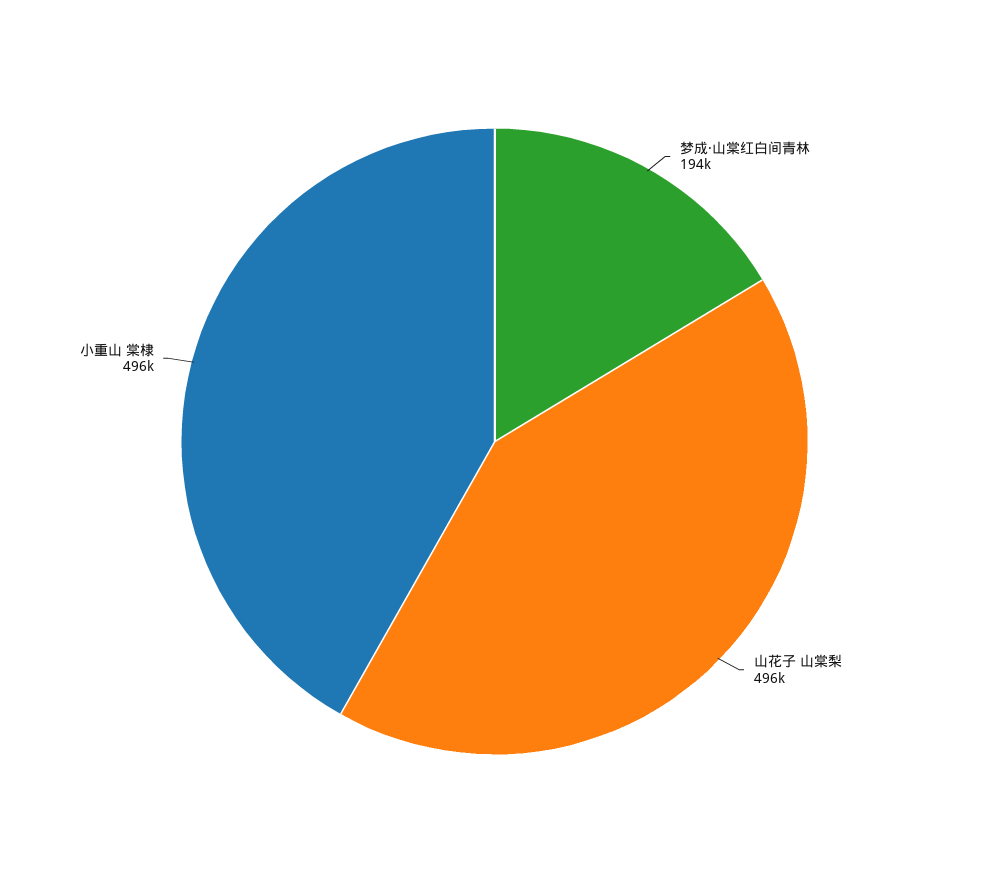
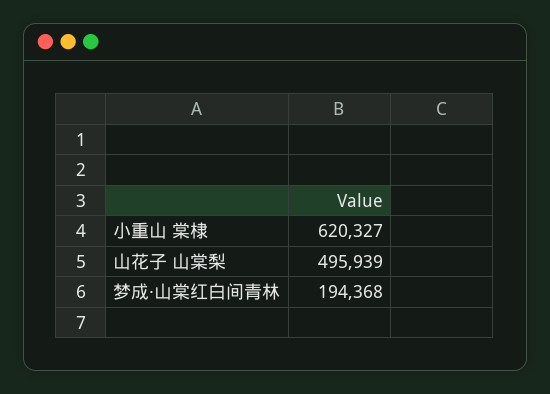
  {
    "梦成·山棠红白间青林": 194368,
    "山花子 山棠梨": 495939,
-   "小重山 棠棣": 496000
+   "小重山 棠棣": 620327
  }

